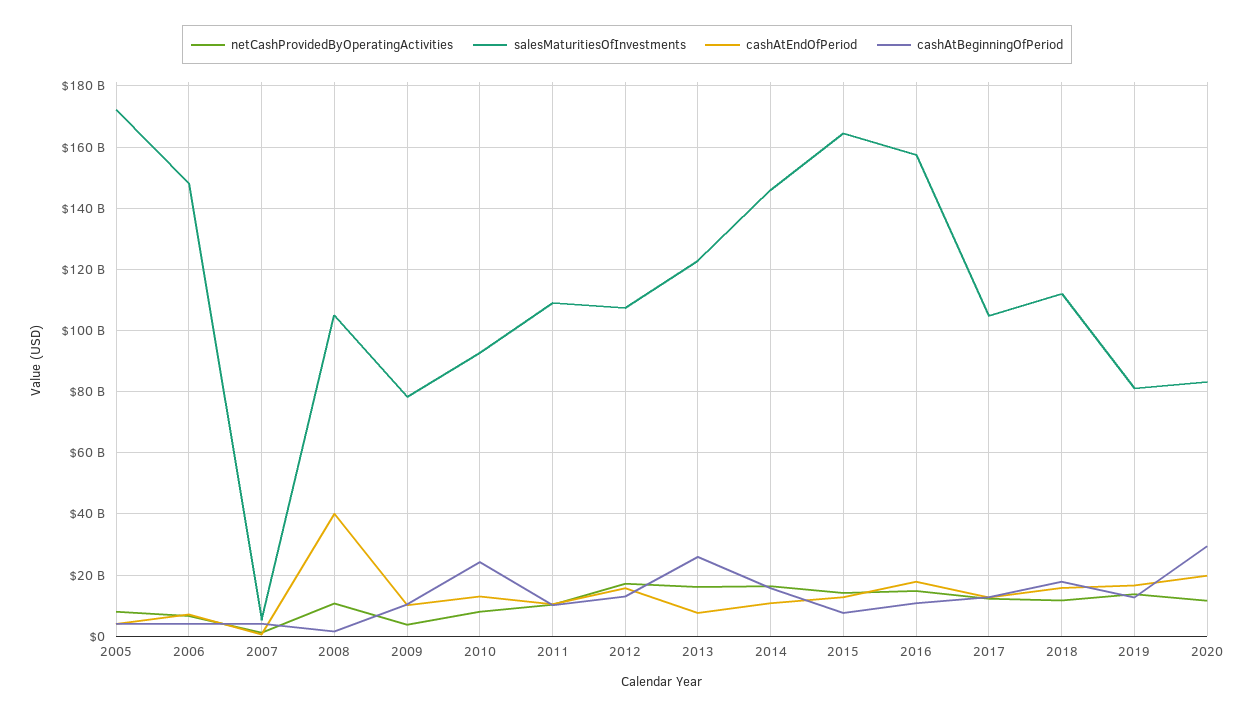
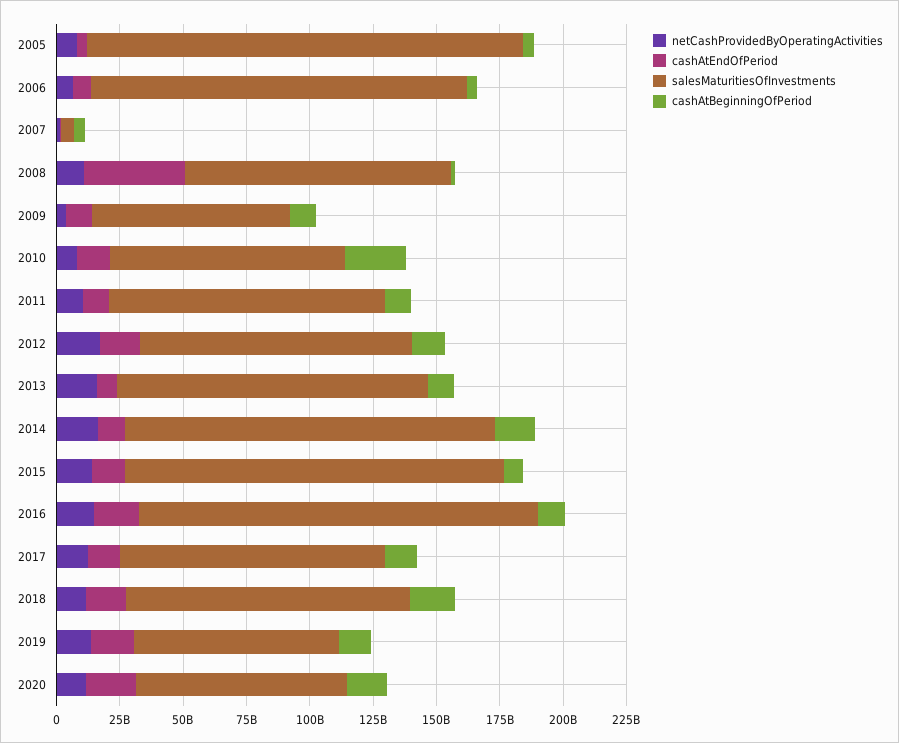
  {
    "netCashProvidedByOperatingActivities": {
      "2005": 8000000000,
      "2006": 6000000000,
      "2007": 2000000000,
      "2008": 10000000000,
      "2009": 4000000000,
      "2010": 8000000000,
      "2011": 10000000000,
      "2012": 18000000000,
      "2013": 16000000000,
      "2014": 16000000000,
      "2015": 14000000000,
      "2016": 14000000000,
      "2017": 12000000000,
      "2018": 12000000000,
      "2019": 14000000000,
      "2020": 12000000000
    },
    "salesMaturitiesOfInvestments": {
      "2005": 172000000000,
      "2006": 148000000000,
      "2007": 6000000000,
      "2008": 104000000000,
      "2009": 78000000000,
      "2010": 92000000000,
      "2011": 110000000000,
      "2012": 108000000000,
      "2013": 122000000000,
      "2014": 146000000000,
-     "2015": 164000000000,
+     "2015": 150000000000,
      "2016": 158000000000,
      "2017": 104000000000,
      "2018": 112000000000,
      "2019": 82000000000,
      "2020": 84000000000
    },
    "cashAtEndOfPeriod": {
      "2005": 4000000000,
      "2006": 8000000000,
      "2007": 0,
      "2008": 40000000000,
      "2009": 10000000000,
      "2010": 14000000000,
      "2011": 10000000000,
      "2012": 16000000000,
      "2013": 8000000000,
      "2014": 10000000000,
      "2015": 12000000000,
      "2016": 18000000000,
      "2017": 12000000000,
      "2018": 16000000000,
      "2019": 16000000000,
      "2020": 20000000000
    },
    "cashAtBeginningOfPeriod": {
      "2005": 4000000000,
      "2006": 4000000000,
      "2007": 4000000000,
      "2008": 2000000000,
      "2009": 10000000000,
      "2010": 24000000000,
      "2011": 10000000000,
      "2012": 14000000000,
-     "2013": 26000000000,
+     "2013": 10000000000,
      "2014": 16000000000,
      "2015": 8000000000,
      "2016": 10000000000,
      "2017": 12000000000,
      "2018": 18000000000,
      "2019": 12000000000,
-     "2020": 30000000000
+     "2020": 15000000000
    }
  }

